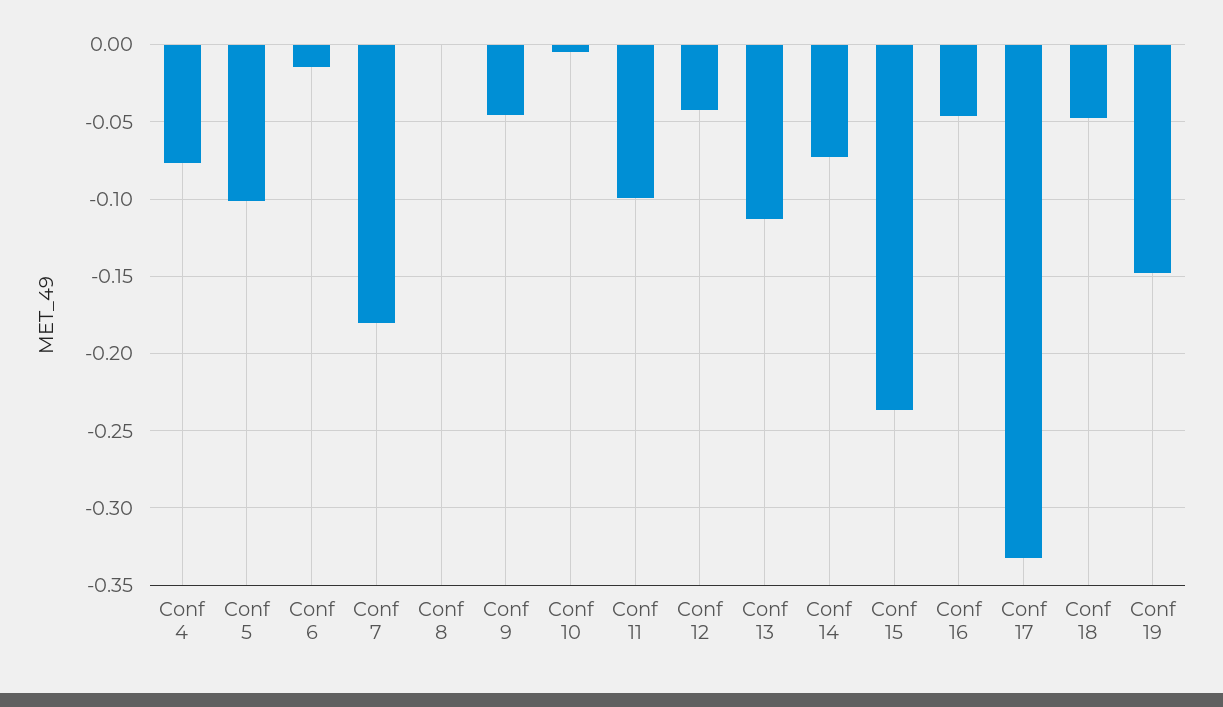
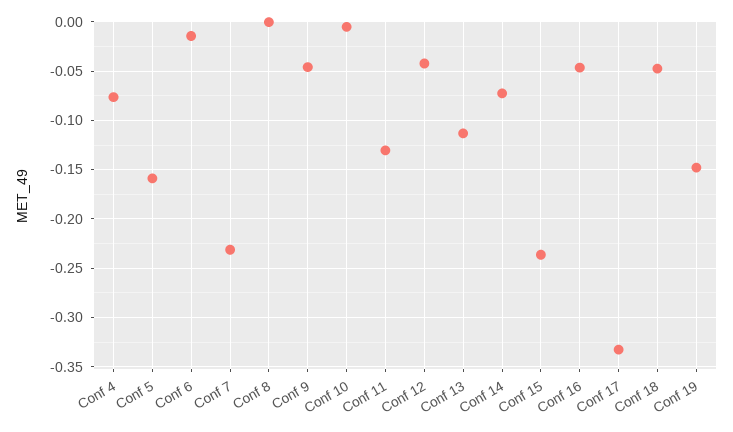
  {
    "Conf 4": -0.075,
-   "Conf 5": -0.1,
+   "Conf 5": -0.16,
    "Conf 6": -0.015,
-   "Conf 7": -0.18,
+   "Conf 7": -0.23,
    "Conf 8": 0,
    "Conf 9": -0.045,
    "Conf 10": -0.005,
-   "Conf 11": -0.1,
+   "Conf 11": -0.13,
    "Conf 12": -0.04,
    "Conf 13": -0.115,
    "Conf 14": -0.075,
    "Conf 15": -0.235,
    "Conf 16": -0.045,
    "Conf 17": -0.335,
    "Conf 18": -0.045,
    "Conf 19": -0.15
  }

